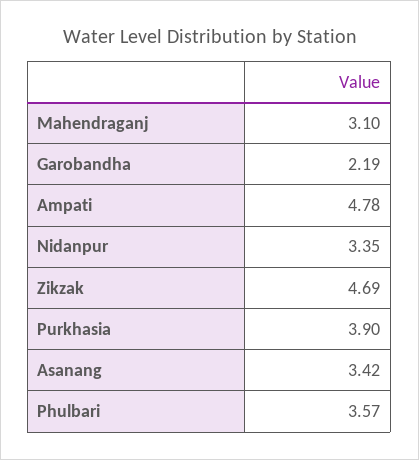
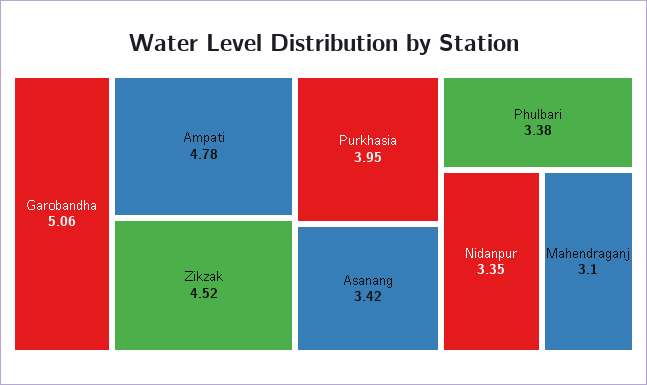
  {
    "Mahendraganj": 3.1,
-   "Garobandha": 2.19,
+   "Garobandha": 5.06,
    "Ampati": 4.78,
    "Nidanpur": 3.35,
-   "Zikzak": 4.69,
+   "Zikzak": 4.52,
-   "Purkhasia": 3.9,
+   "Purkhasia": 3.95,
    "Asanang": 3.42,
-   "Phulbari": 3.57
+   "Phulbari": 3.38
  }

